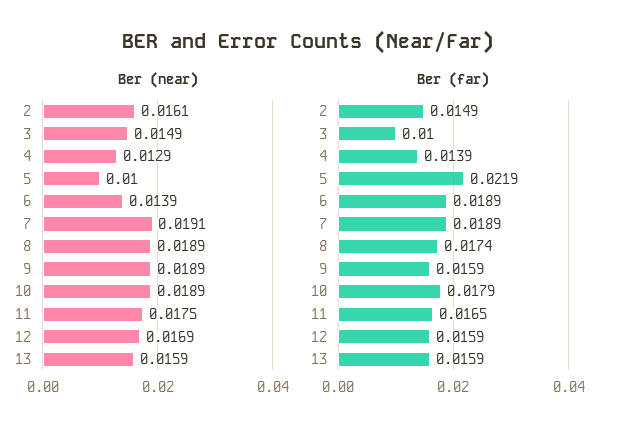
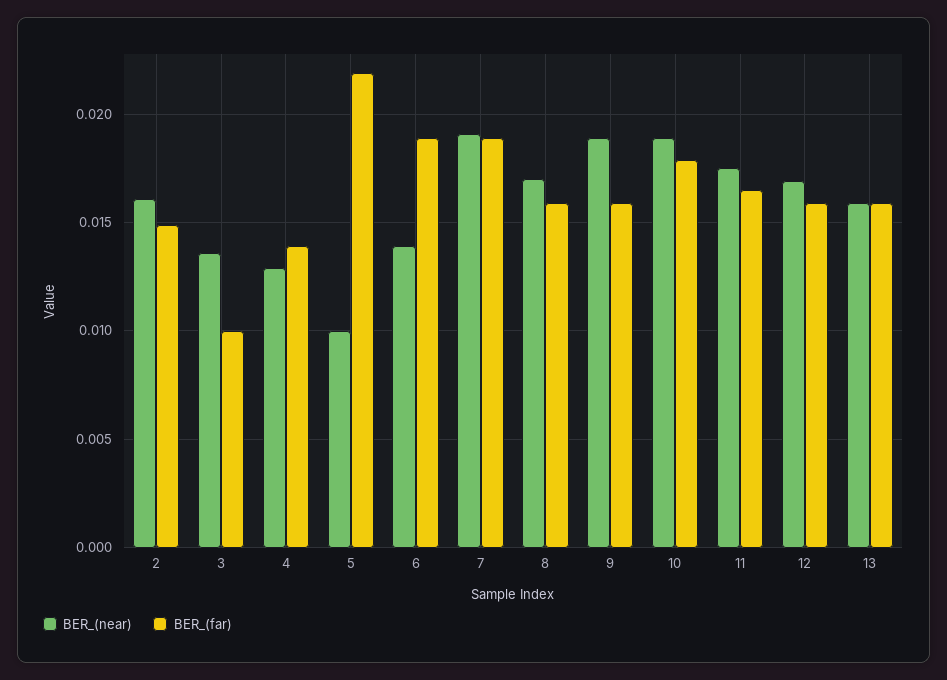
  {
    "Ber (near)": {
      "2": 0.0161,
-     "3": 0.0149,
+     "3": 0.0135,
      "4": 0.0129,
      "5": 0.01,
      "6": 0.0139,
      "7": 0.0191,
-     "8": 0.0189,
+     "8": 0.017,
      "9": 0.0189,
      "10": 0.0189,
      "11": 0.0175,
      "12": 0.0169,
      "13": 0.0159
    },
    "Ber (far)": {
      "2": 0.0149,
      "3": 0.01,
      "4": 0.0139,
      "5": 0.0219,
      "6": 0.0189,
      "7": 0.0189,
-     "8": 0.0174,
+     "8": 0.016,
      "9": 0.0159,
      "10": 0.0179,
      "11": 0.0165,
      "12": 0.0159,
      "13": 0.0159
    }
  }

